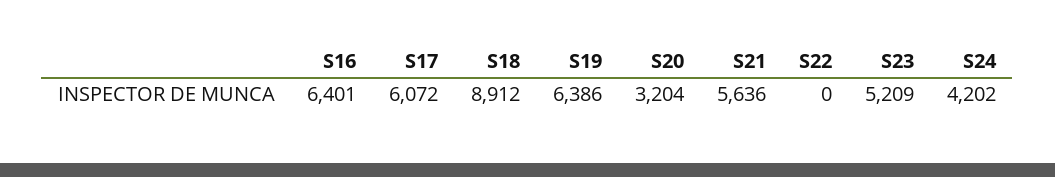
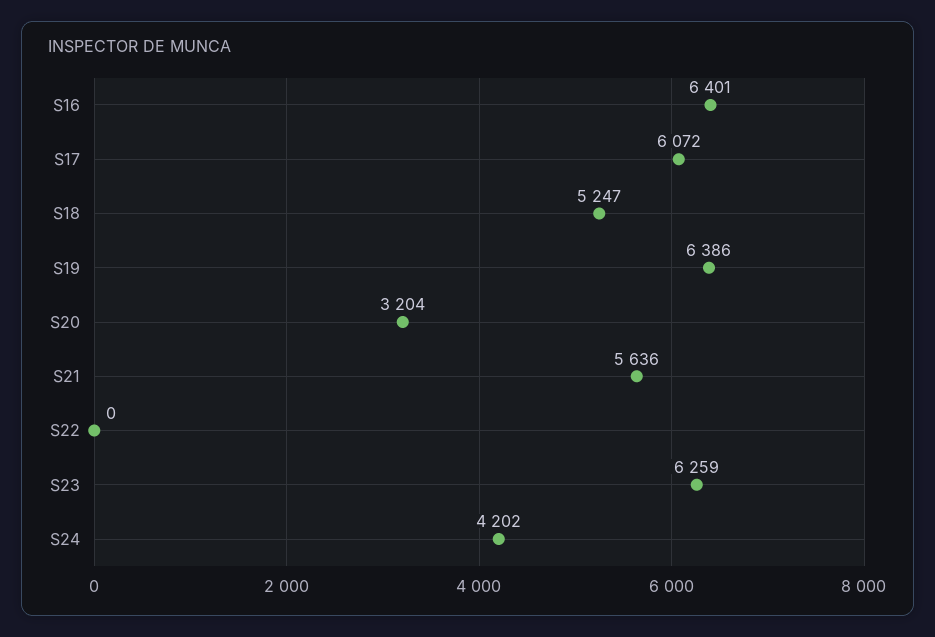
  {
    "S16": 6401,
    "S17": 6072,
-   "S18": 8912,
+   "S18": 5247,
    "S19": 6386,
    "S20": 3204,
    "S21": 5636,
    "S22": 0,
-   "S23": 5209,
+   "S23": 6259,
    "S24": 4202
  }

